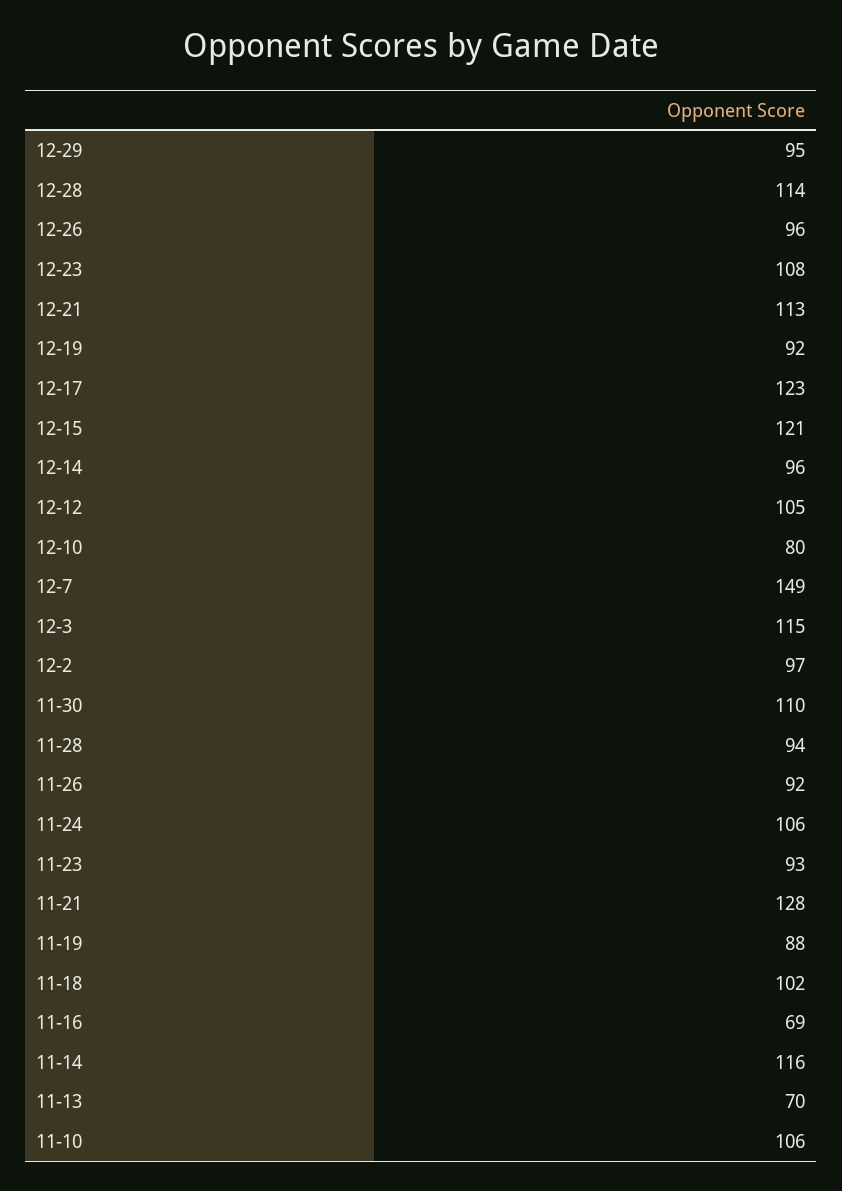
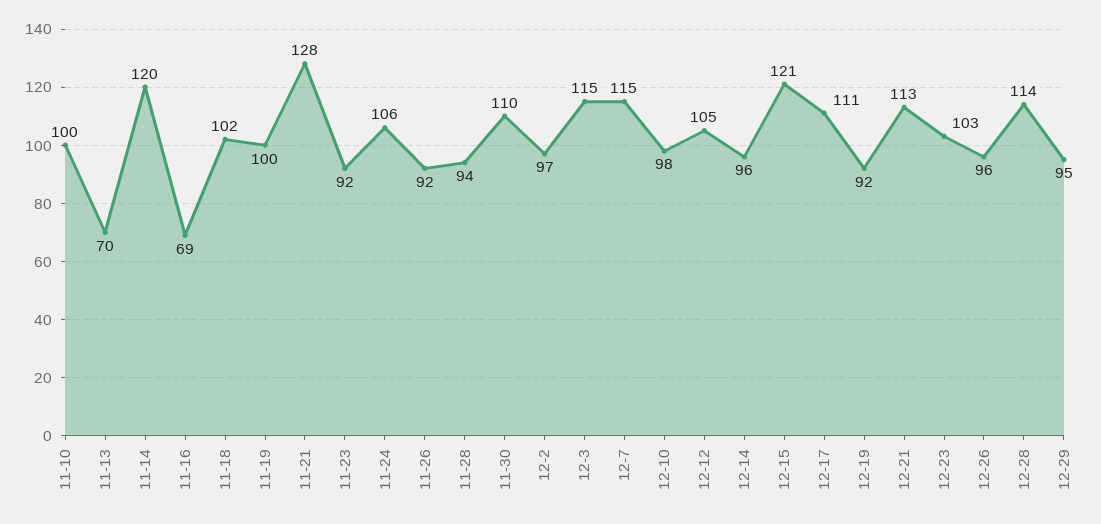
  {
    "12-29": 95,
    "12-28": 114,
    "12-26": 96,
-   "12-23": 108,
+   "12-23": 103,
    "12-21": 113,
    "12-19": 92,
-   "12-17": 123,
+   "12-17": 111,
    "12-15": 121,
    "12-14": 96,
    "12-12": 105,
-   "12-10": 80,
+   "12-10": 98,
-   "12-7": 149,
+   "12-7": 115,
    "12-3": 115,
    "12-2": 97,
    "11-30": 110,
    "11-28": 94,
    "11-26": 92,
    "11-24": 106,
-   "11-23": 93,
+   "11-23": 92,
    "11-21": 128,
-   "11-19": 88,
+   "11-19": 100,
    "11-18": 102,
    "11-16": 69,
-   "11-14": 116,
+   "11-14": 120,
    "11-13": 70,
-   "11-10": 106
+   "11-10": 100
  }

